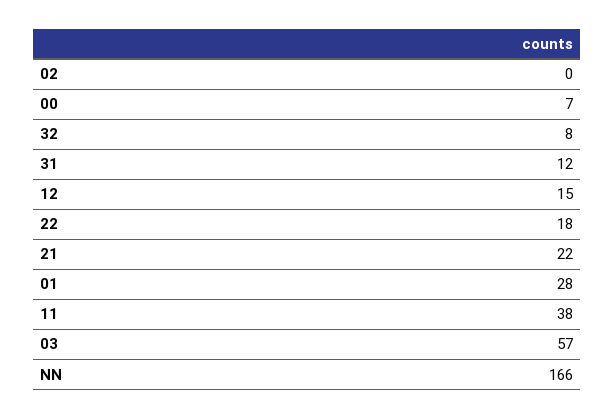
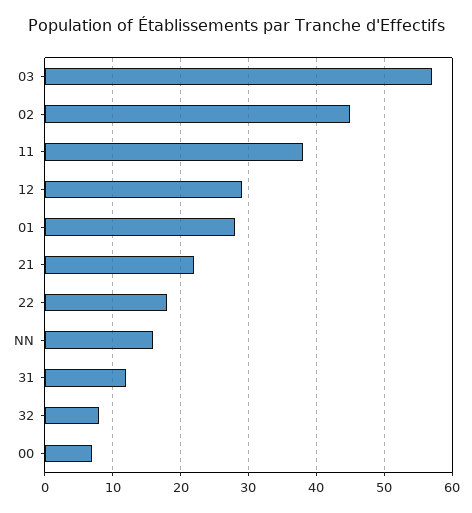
  {
-   "02": 0,
+   "02": 45,
    "00": 7,
    "32": 8,
    "31": 12,
-   "12": 15,
+   "12": 29,
    "22": 18,
    "21": 22,
    "01": 28,
    "11": 38,
    "03": 57,
-   "NN": 166
+   "NN": 16
  }

